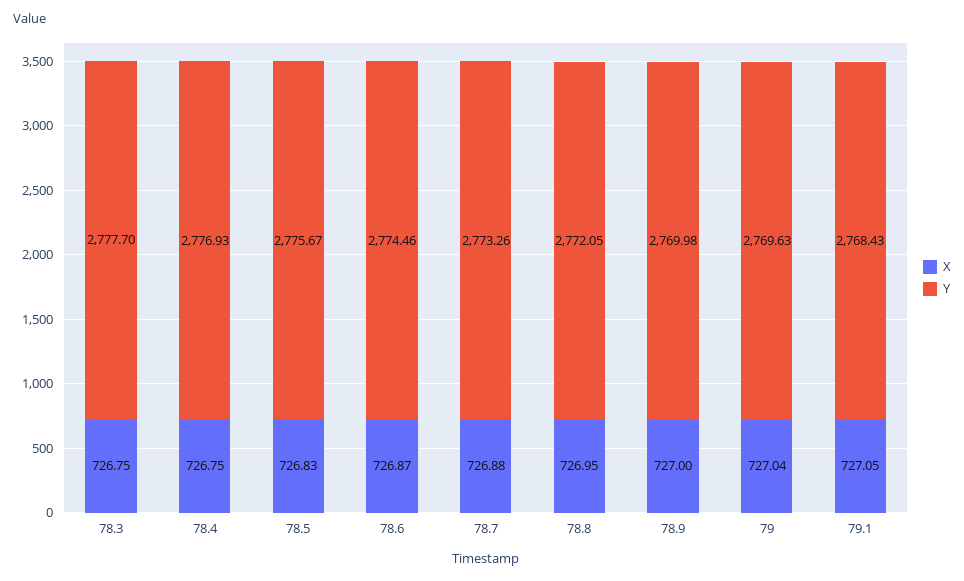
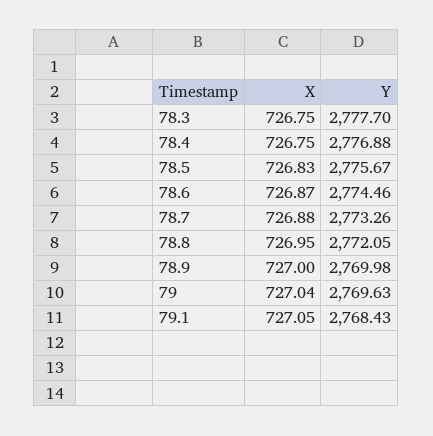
  {
    "X": {
      "78.3": 726.75,
      "78.4": 726.75,
      "78.5": 726.83,
      "78.6": 726.87,
      "78.7": 726.88,
      "78.8": 726.95,
      "78.9": 727,
      "79": 727.04,
      "79.1": 727.05
    },
    "Y": {
      "78.3": 2777.7,
-     "78.4": 2776.93,
+     "78.4": 2776.88,
      "78.5": 2775.67,
      "78.6": 2774.46,
      "78.7": 2773.26,
      "78.8": 2772.05,
      "78.9": 2769.98,
      "79": 2769.63,
      "79.1": 2768.43
    }
  }

